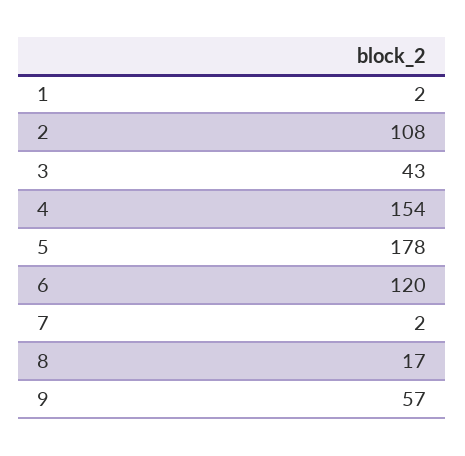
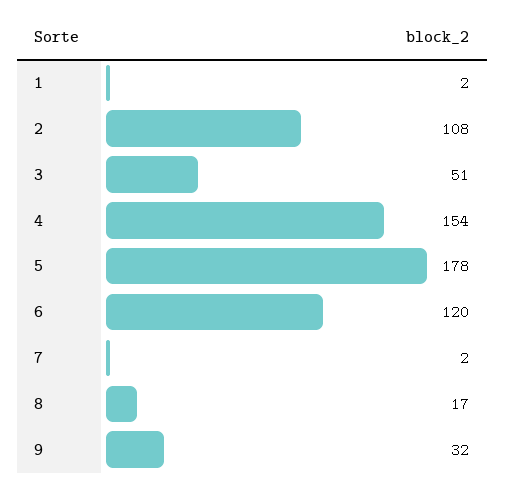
  {
    "1": 2,
    "2": 108,
-   "3": 43,
+   "3": 51,
    "4": 154,
    "5": 178,
    "6": 120,
    "7": 2,
    "8": 17,
-   "9": 57
+   "9": 32
  }

